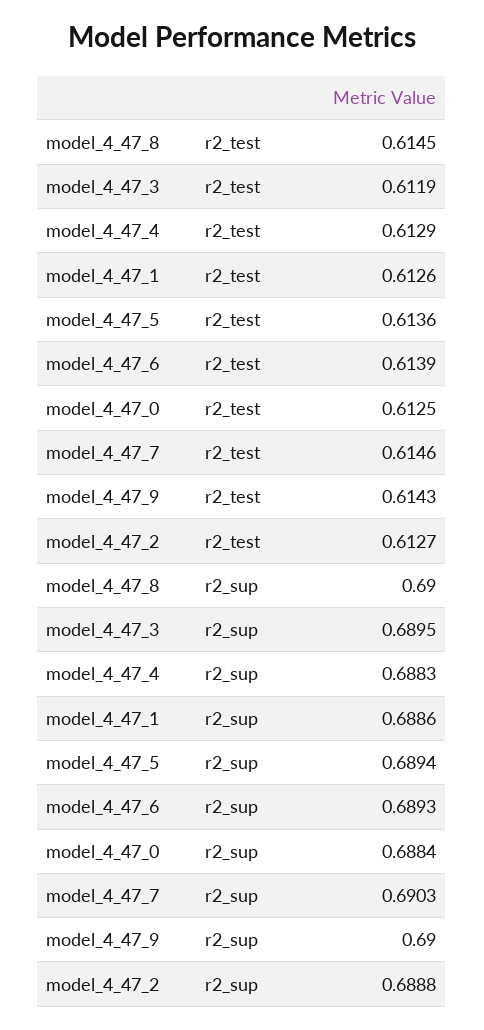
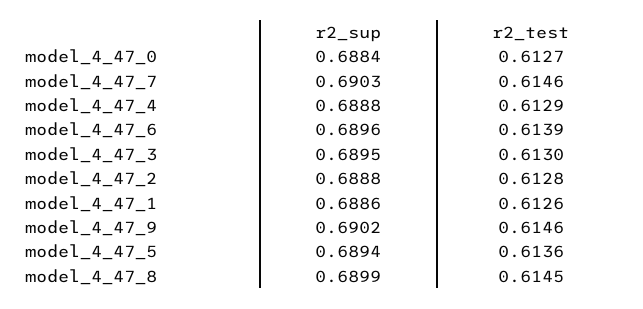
  {
    "model_4_47_8": {
      "r2_test": 0.6145,
-     "r2_sup": 0.69
+     "r2_sup": 0.6899
    },
    "model_4_47_3": {
-     "r2_test": 0.6119,
+     "r2_test": 0.613,
      "r2_sup": 0.6895
    },
    "model_4_47_4": {
      "r2_test": 0.6129,
-     "r2_sup": 0.6883
+     "r2_sup": 0.6888
    },
    "model_4_47_1": {
      "r2_test": 0.6126,
      "r2_sup": 0.6886
    },
    "model_4_47_5": {
      "r2_test": 0.6136,
      "r2_sup": 0.6894
    },
    "model_4_47_6": {
      "r2_test": 0.6139,
-     "r2_sup": 0.6893
+     "r2_sup": 0.6896
    },
    "model_4_47_0": {
-     "r2_test": 0.6125,
+     "r2_test": 0.6127,
      "r2_sup": 0.6884
    },
    "model_4_47_7": {
      "r2_test": 0.6146,
      "r2_sup": 0.6903
    },
    "model_4_47_9": {
-     "r2_test": 0.6143,
+     "r2_test": 0.6146,
-     "r2_sup": 0.69
+     "r2_sup": 0.6902
    },
    "model_4_47_2": {
-     "r2_test": 0.6127,
+     "r2_test": 0.6128,
      "r2_sup": 0.6888
    }
  }

